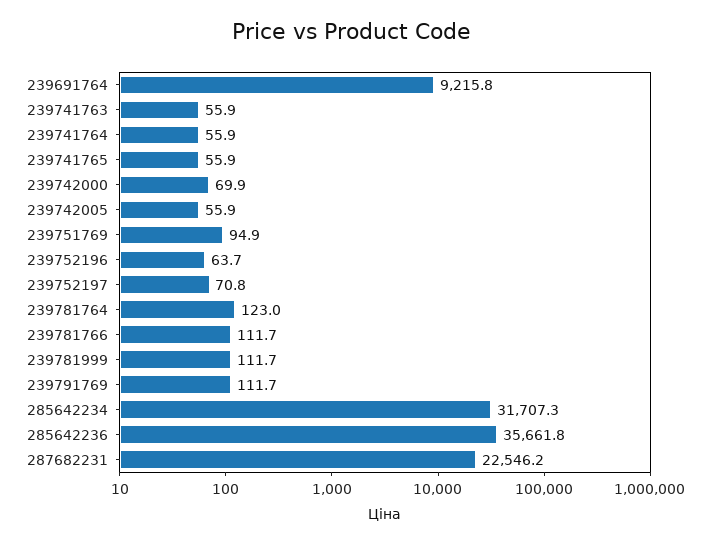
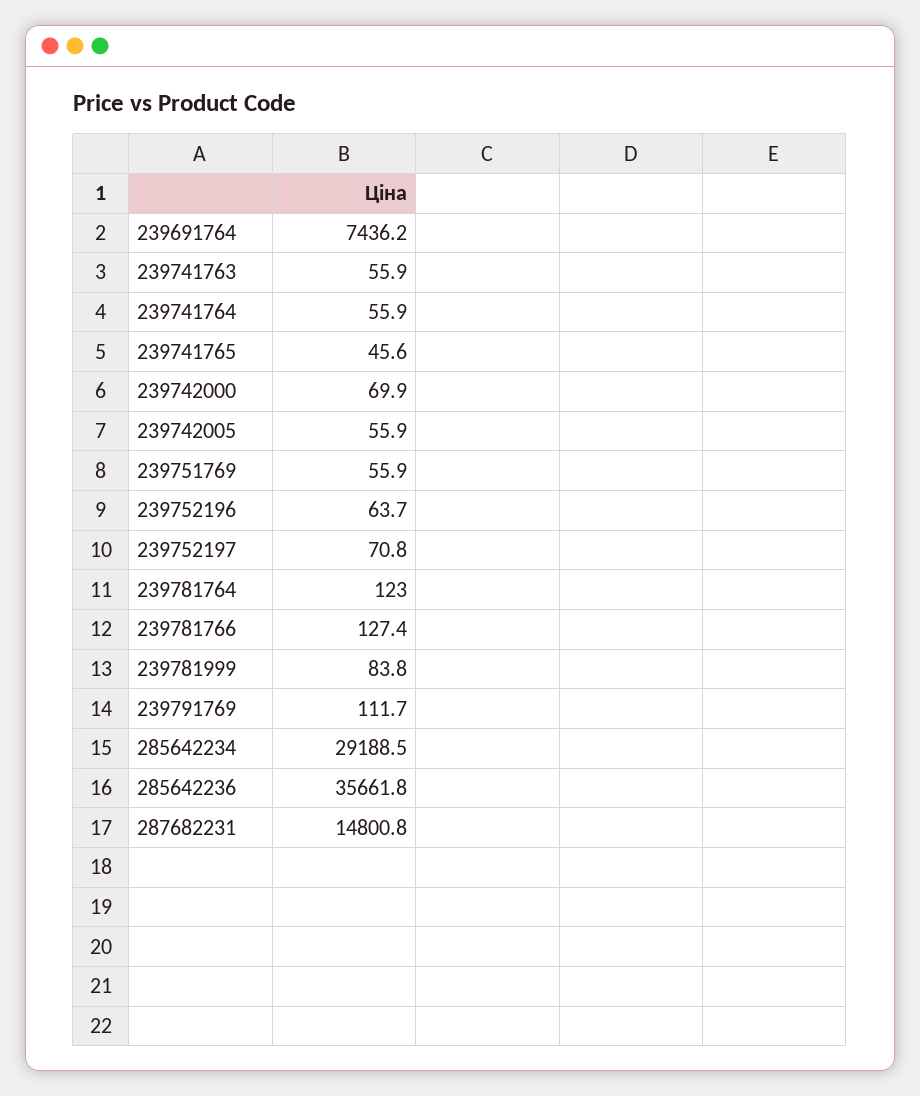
  {
-   "239691764": 9215.8,
+   "239691764": 7436.2,
    "239741763": 55.9,
    "239741764": 55.9,
-   "239741765": 55.9,
+   "239741765": 45.6,
    "239742000": 69.9,
    "239742005": 55.9,
-   "239751769": 94.9,
+   "239751769": 55.9,
    "239752196": 63.7,
    "239752197": 70.8,
    "239781764": 123,
-   "239781766": 111.7,
+   "239781766": 127.4,
-   "239781999": 111.7,
+   "239781999": 83.8,
    "239791769": 111.7,
-   "285642234": 31707.3,
+   "285642234": 29188.5,
    "285642236": 35661.8,
-   "287682231": 22546.2
+   "287682231": 14800.8
  }

